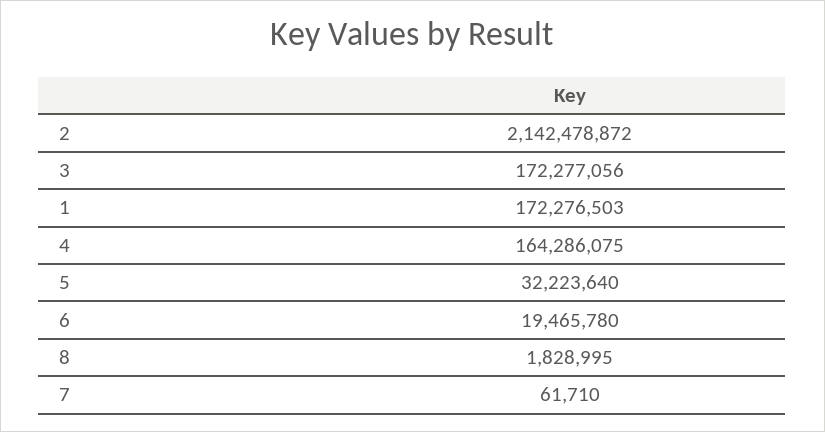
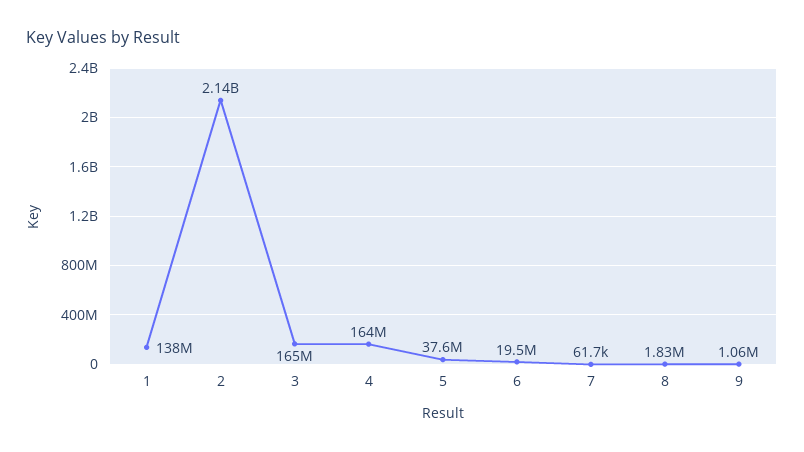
  {
    "2": 2142478872,
-   "3": 172277056,
+   "3": 165000000,
-   "1": 172276503,
+   "1": 138000000,
    "4": 164286075,
-   "5": 32223640,
+   "5": 37600000,
    "6": 19465780,
    "8": 1828995,
-   "7": 61710
+   "7": 61710,
+   "9": 1060000
  }

